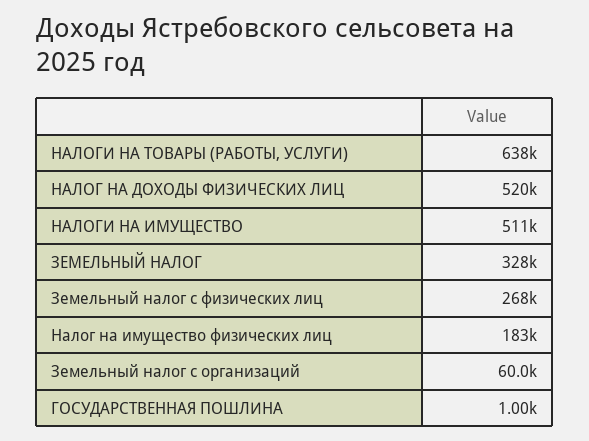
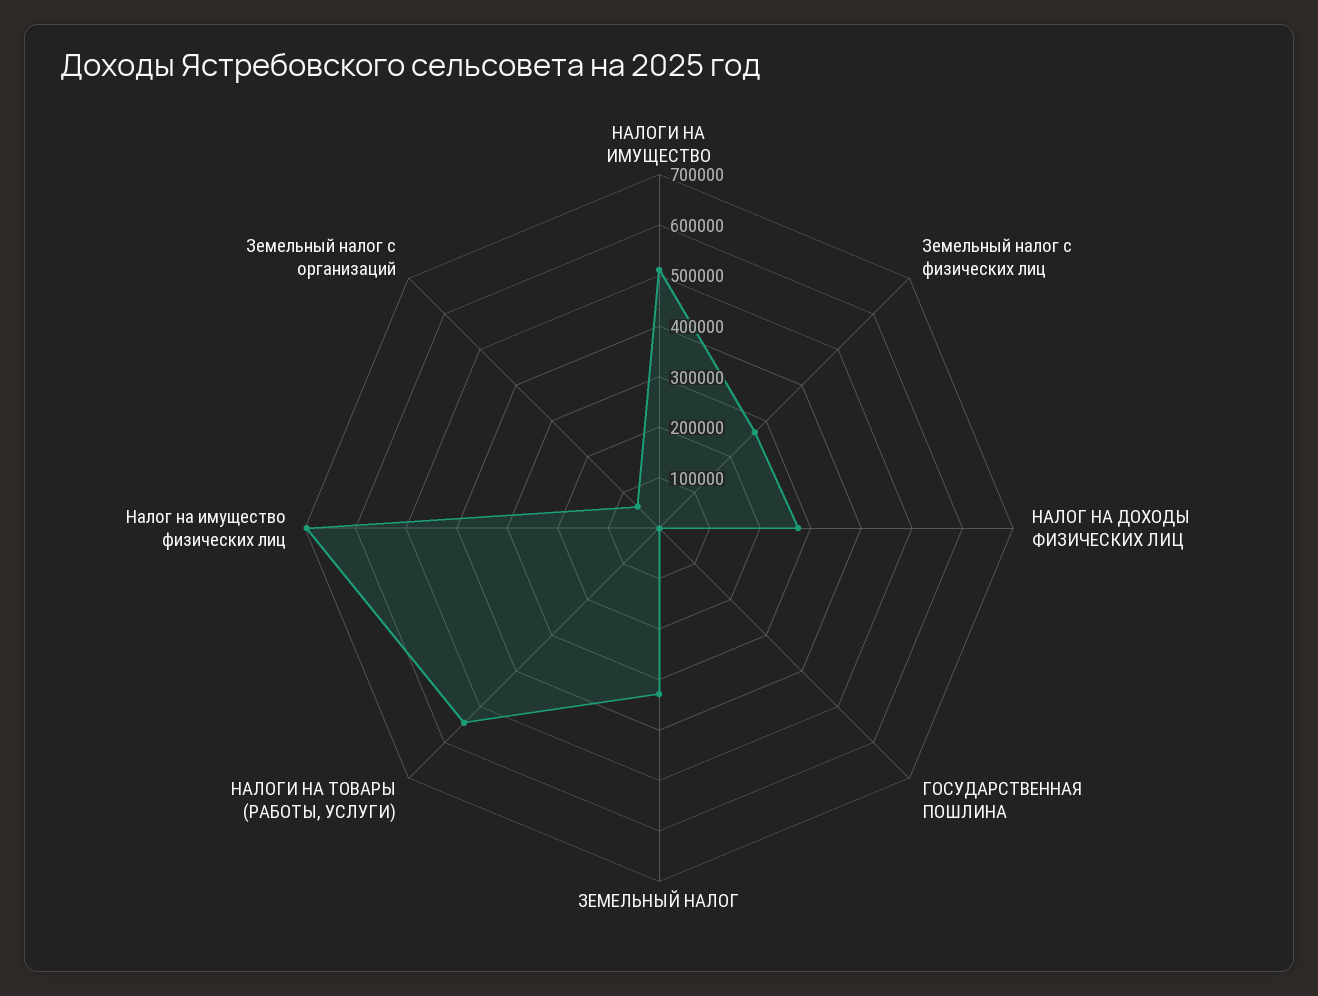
  {
-   "НАЛОГИ НА ТОВАРЫ (РАБОТЫ, УСЛУГИ)": 638000,
+   "НАЛОГИ НА ТОВАРЫ (РАБОТЫ, УСЛУГИ)": 540000,
-   "НАЛОГ НА ДОХОДЫ ФИЗИЧЕСКИХ ЛИЦ": 520000,
+   "НАЛОГ НА ДОХОДЫ ФИЗИЧЕСКИХ ЛИЦ": 280000,
    "НАЛОГИ НА ИМУЩЕСТВО": 511000,
    "ЗЕМЕЛЬНЫЙ НАЛОГ": 328000,
    "Земельный налог с физических лиц": 268000,
-   "Налог на имущество физических лиц": 183000,
+   "Налог на имущество физических лиц": 700000,
    "Земельный налог с организаций": 60000,
    "ГОСУДАРСТВЕННАЯ ПОШЛИНА": 1000
  }

